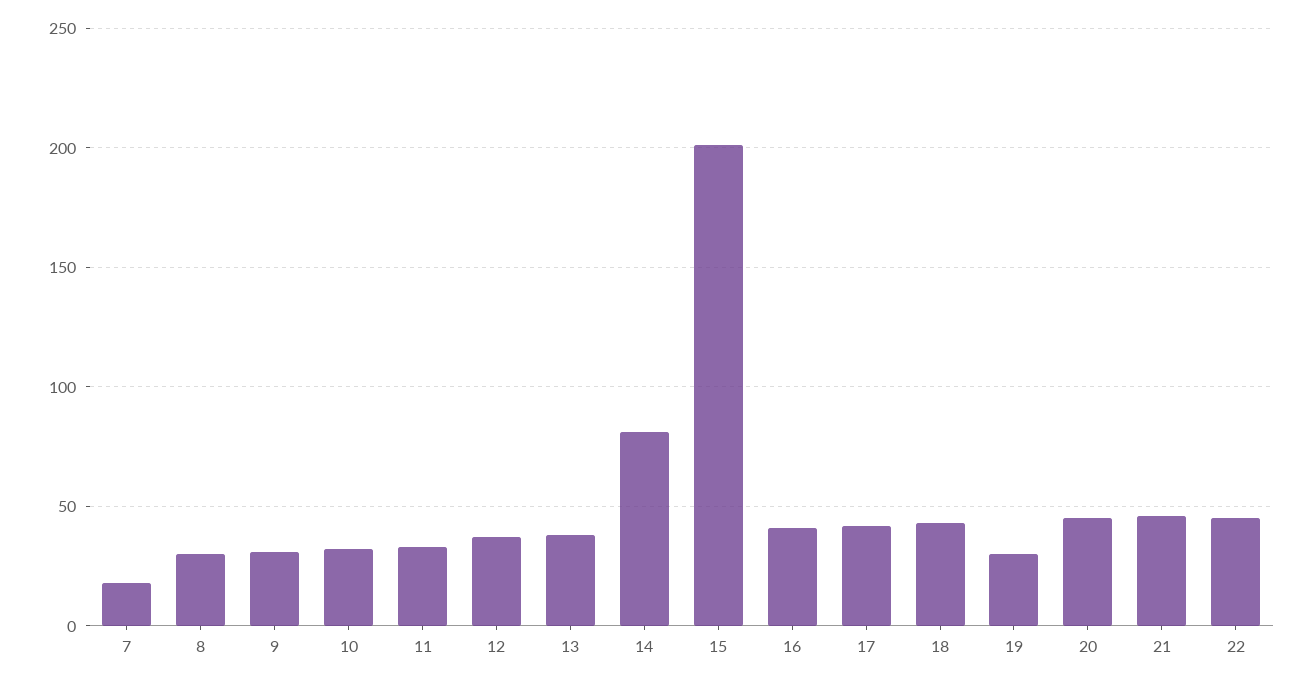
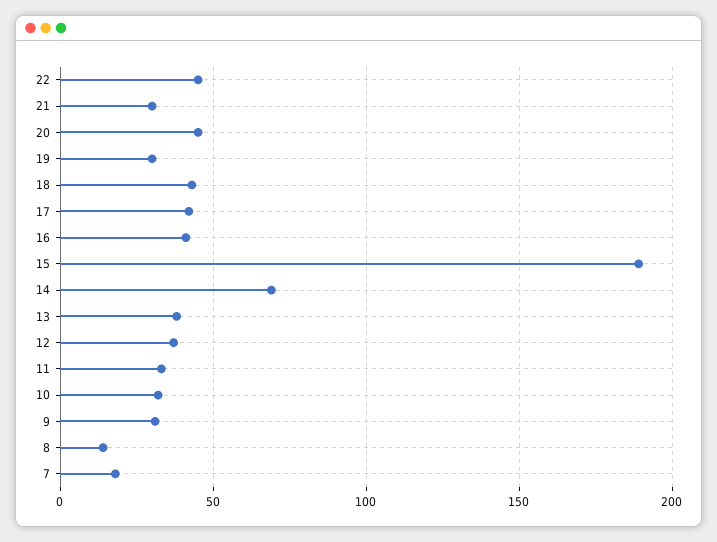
  {
    "7": 20,
-   "8": 30,
+   "8": 15,
    "9": 30,
    "10": 30,
    "11": 35,
    "12": 35,
    "13": 40,
-   "14": 80,
+   "14": 70,
-   "15": 200,
+   "15": 190,
    "16": 40,
    "17": 40,
    "18": 45,
    "19": 30,
    "20": 45,
-   "21": 45,
+   "21": 30,
    "22": 45
  }

